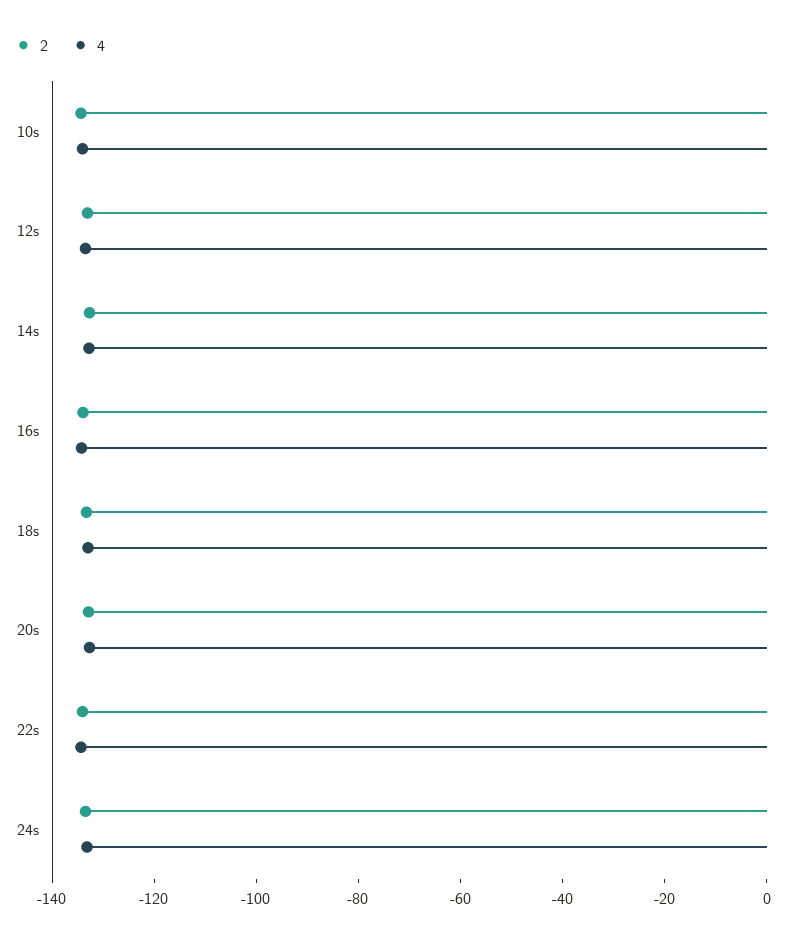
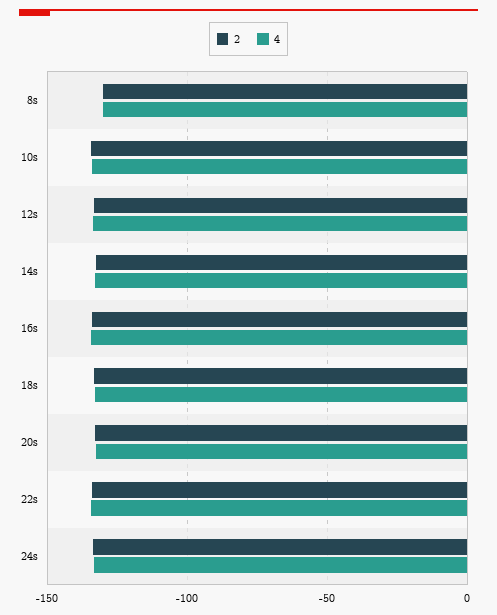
  {
    "2": {
      "10s": -135,
      "12s": -135,
      "14s": -135,
      "16s": -135,
      "18s": -135,
      "20s": -135,
      "22s": -135,
-     "24s": -135
+     "24s": -135,
+     "8s": -130
    },
    "4": {
      "10s": -135,
      "12s": -135,
      "14s": -135,
      "16s": -135,
      "18s": -135,
      "20s": -135,
      "22s": -135,
-     "24s": -135
+     "24s": -135,
+     "8s": -130
    }
  }

